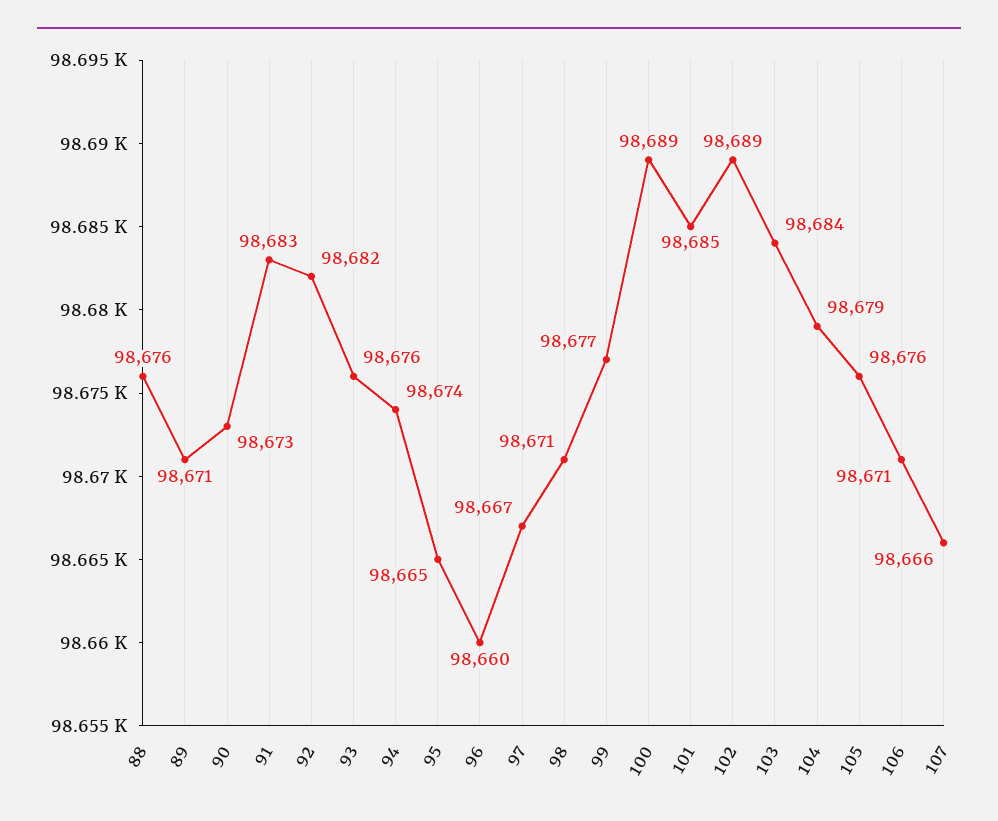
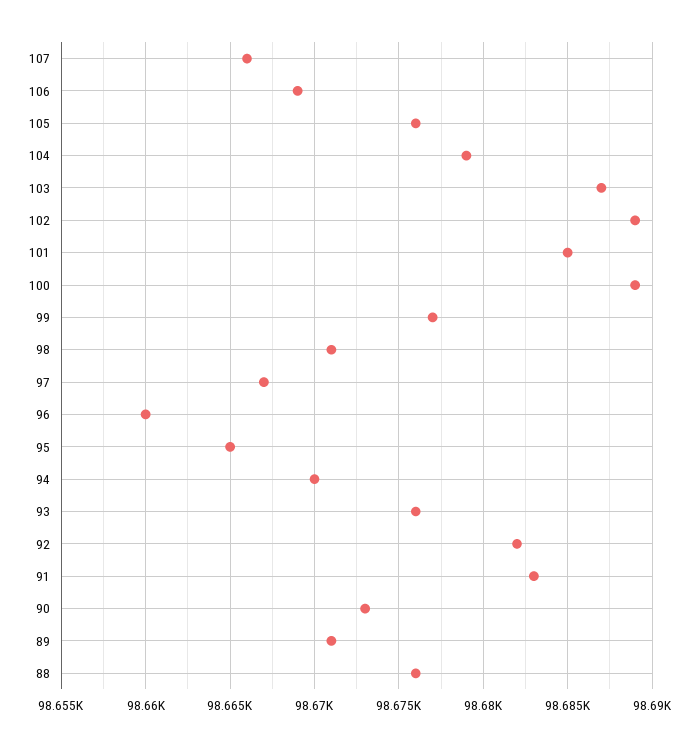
  {
    "88": 98676,
    "89": 98671,
    "90": 98673,
    "91": 98683,
    "92": 98682,
    "93": 98676,
-   "94": 98674,
+   "94": 98670,
    "95": 98665,
    "96": 98660,
    "97": 98667,
    "98": 98671,
    "99": 98677,
    "100": 98689,
    "101": 98685,
    "102": 98689,
-   "103": 98684,
+   "103": 98687,
    "104": 98679,
    "105": 98676,
-   "106": 98671,
+   "106": 98669,
    "107": 98666
  }

